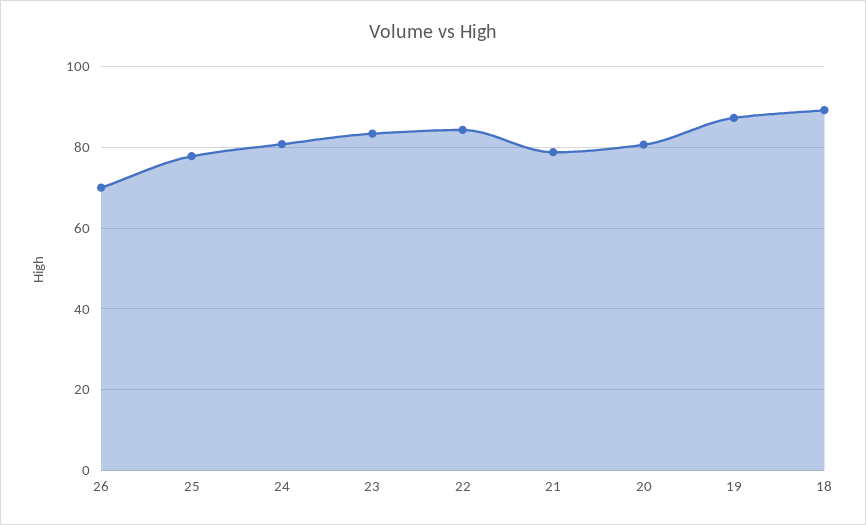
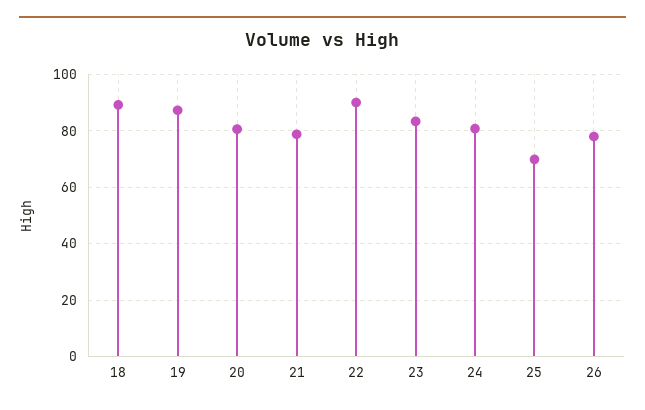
  {
-   "26": 70,
+   "26": 77.5,
-   "25": 78,
+   "25": 70,
    "24": 80,
    "23": 84,
-   "22": 84,
+   "22": 90,
    "21": 78,
    "20": 80,
    "19": 88,
    "18": 90
  }

